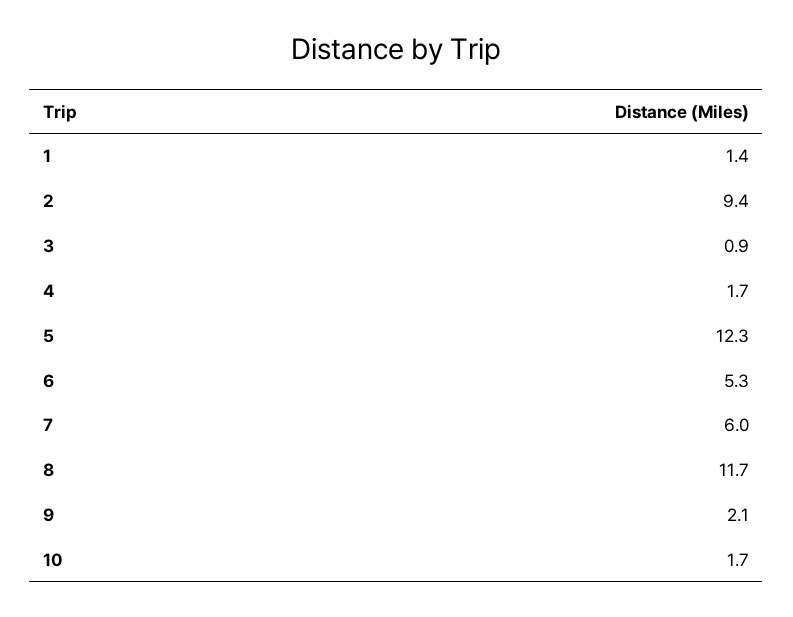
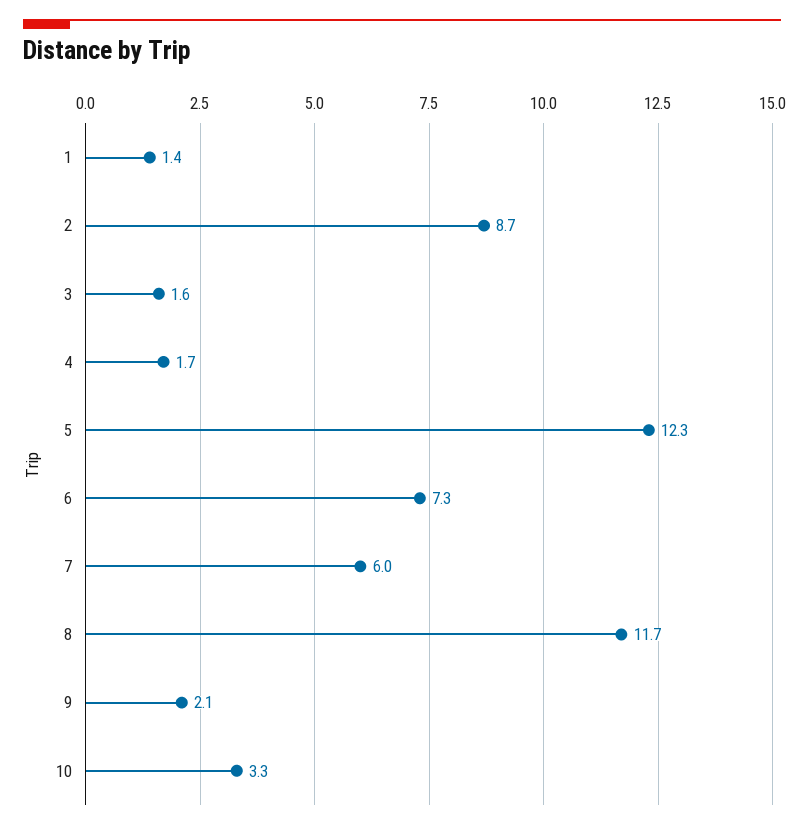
  {
    "1": 1.4,
-   "2": 9.4,
+   "2": 8.7,
-   "3": 0.9,
+   "3": 1.6,
    "4": 1.7,
    "5": 12.3,
-   "6": 5.3,
+   "6": 7.3,
    "7": 6,
    "8": 11.7,
    "9": 2.1,
-   "10": 1.7
+   "10": 3.3
  }

